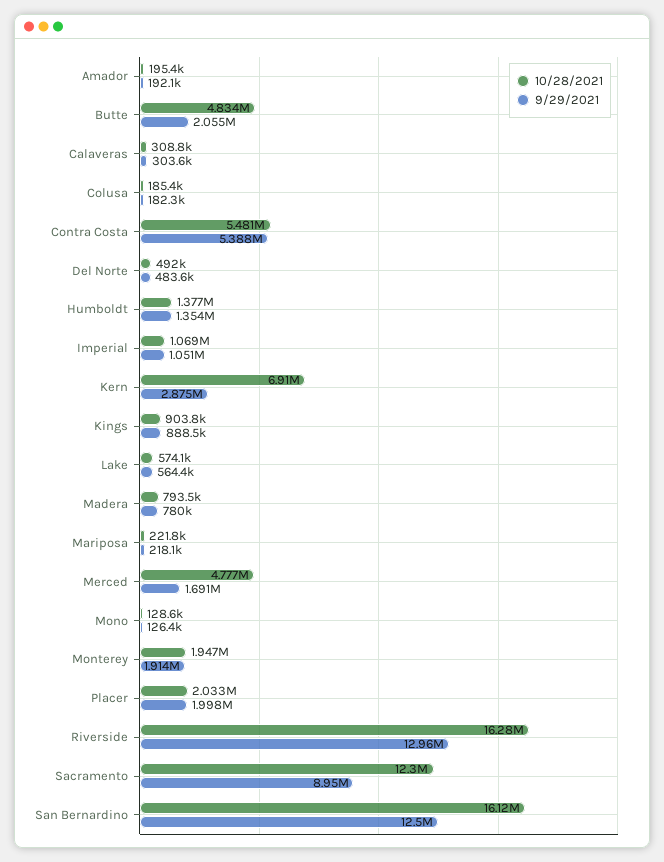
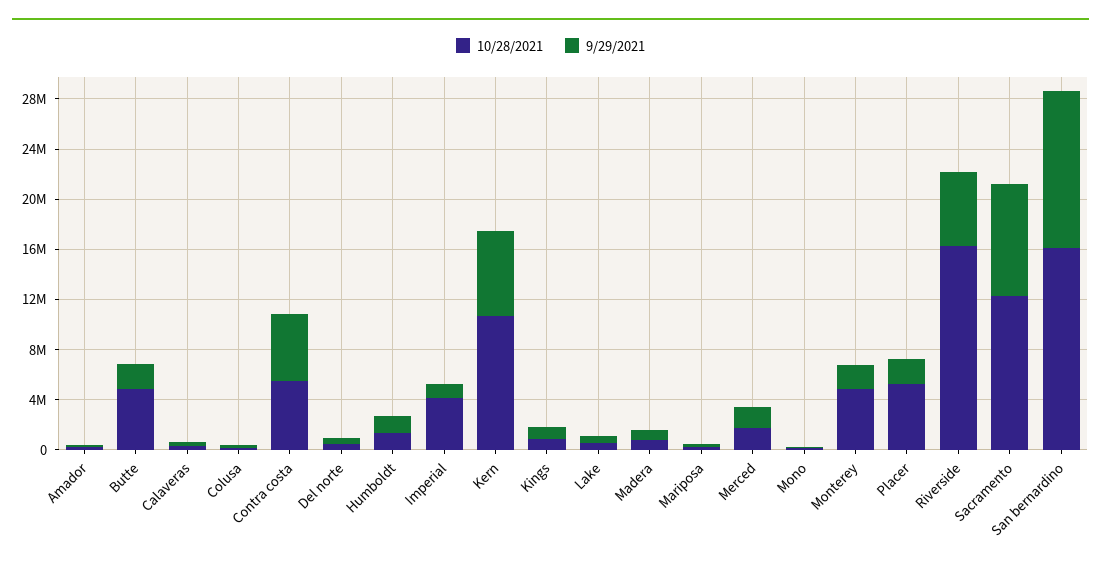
  {
    "10/28/2021": {
      "Amador": 195400,
      "Butte": 4834000,
      "Calaveras": 308800,
      "Colusa": 185400,
      "Contra Costa": 5481000,
      "Del Norte": 492000,
      "Humboldt": 1377000,
-     "Imperial": 1069000,
+     "Imperial": 4000000,
-     "Kern": 6910000,
+     "Kern": 11000000,
      "Kings": 903800,
      "Lake": 574100,
      "Madera": 793500,
      "Mariposa": 221800,
-     "Merced": 4777000,
+     "Merced": 2000000,
      "Mono": 128600,
-     "Monterey": 1947000,
+     "Monterey": 5000000,
-     "Placer": 2033000,
+     "Placer": 5000000,
      "Riverside": 16280000,
      "Sacramento": 12300000,
      "San Bernardino": 16120000
    },
    "9/29/2021": {
      "Amador": 192100,
      "Butte": 2055000,
      "Calaveras": 303600,
      "Colusa": 182300,
      "Contra Costa": 5388000,
      "Del Norte": 483600,
      "Humboldt": 1354000,
      "Imperial": 1051000,
-     "Kern": 2875000,
+     "Kern": 7000000,
      "Kings": 888500,
      "Lake": 564400,
      "Madera": 780000,
      "Mariposa": 218100,
      "Merced": 1691000,
      "Mono": 126400,
      "Monterey": 1914000,
      "Placer": 1998000,
-     "Riverside": 12960000,
+     "Riverside": 6000000,
      "Sacramento": 8950000,
      "San Bernardino": 12500000
    }
  }

